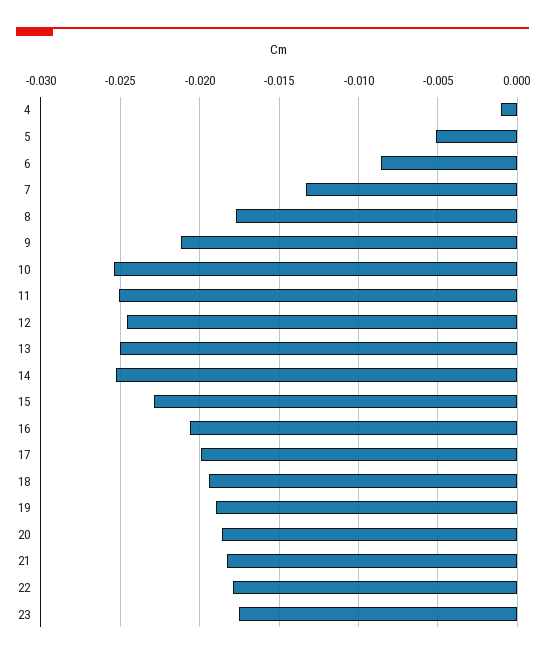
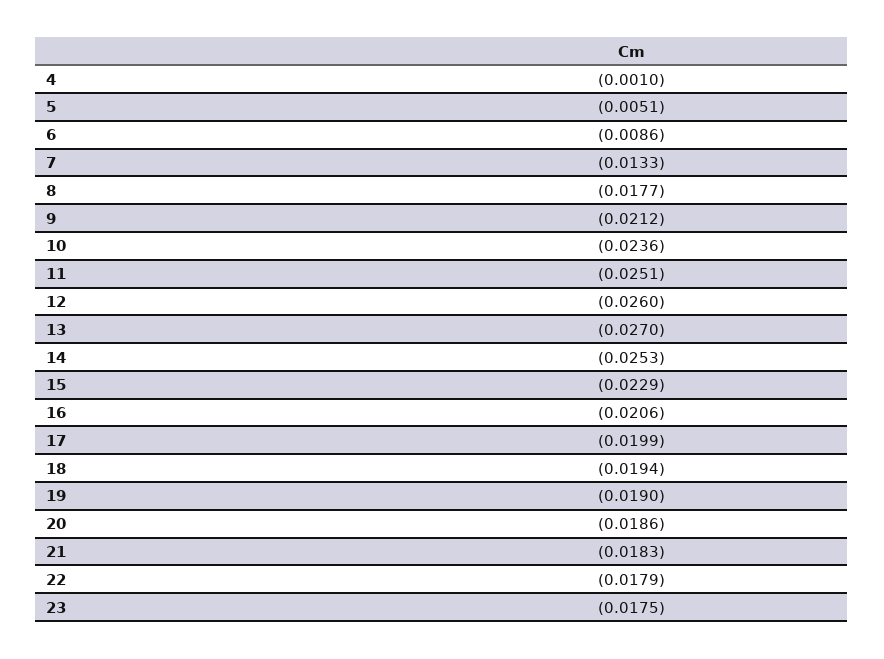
  {
    "4": -0.001,
    "5": -0.0051,
    "6": -0.0086,
    "7": -0.0133,
    "8": -0.0177,
    "9": -0.0212,
-   "10": -0.0255,
+   "10": -0.0236,
    "11": -0.0251,
-   "12": -0.0245,
+   "12": -0.026,
-   "13": -0.025,
+   "13": -0.027,
    "14": -0.0253,
    "15": -0.0229,
    "16": -0.0206,
    "17": -0.0199,
    "18": -0.0194,
    "19": -0.019,
    "20": -0.0186,
    "21": -0.0183,
    "22": -0.0179,
    "23": -0.0175
  }

